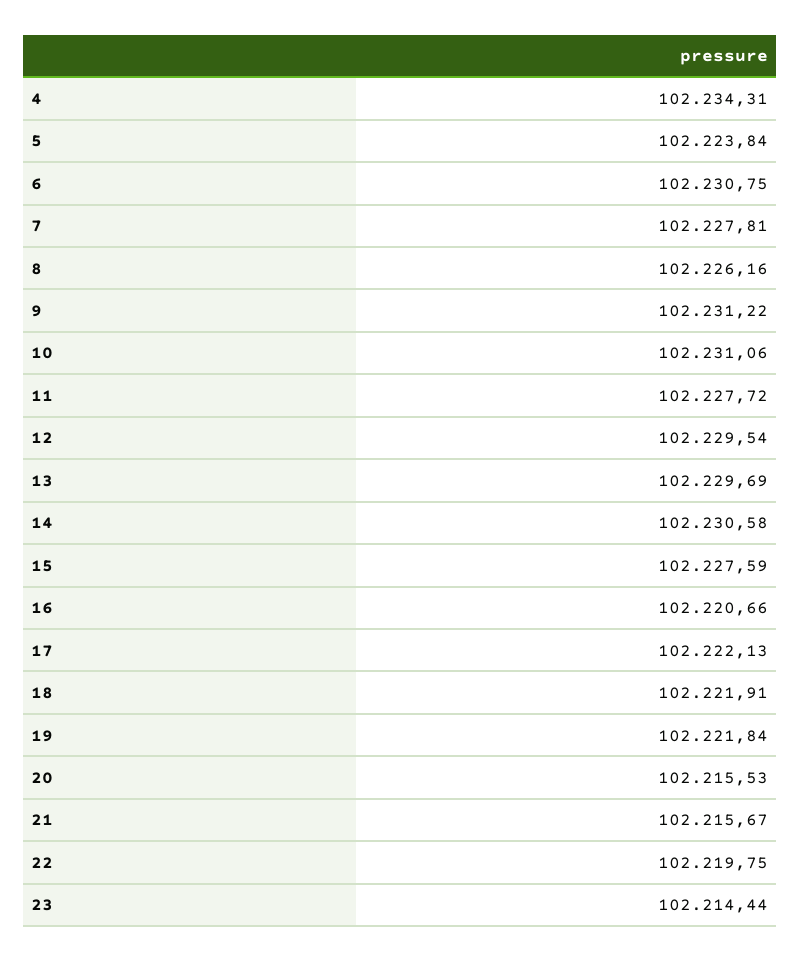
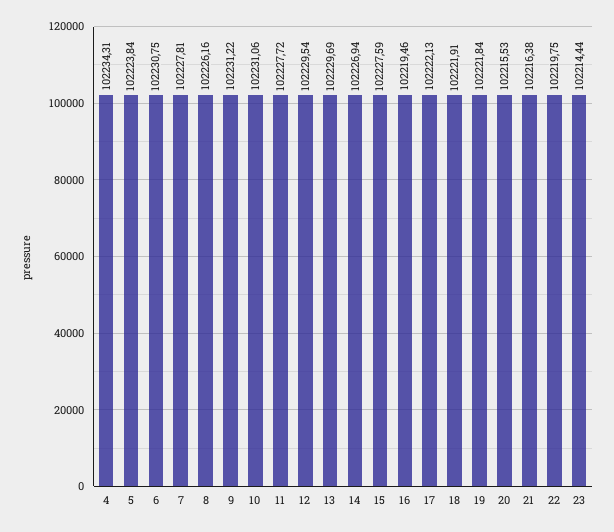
  {
    "4": 102234.31,
    "5": 102223.84,
    "6": 102230.75,
    "7": 102227.81,
    "8": 102226.16,
    "9": 102231.22,
    "10": 102231.06,
    "11": 102227.72,
    "12": 102229.54,
    "13": 102229.69,
-   "14": 102230.58,
+   "14": 102226.94,
    "15": 102227.59,
-   "16": 102220.66,
+   "16": 102219.46,
    "17": 102222.13,
    "18": 102221.91,
    "19": 102221.84,
    "20": 102215.53,
-   "21": 102215.67,
+   "21": 102216.38,
    "22": 102219.75,
    "23": 102214.44
  }

